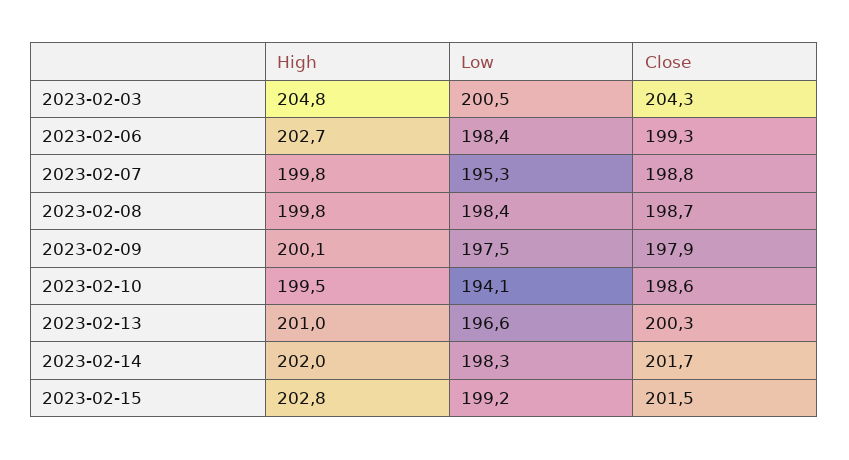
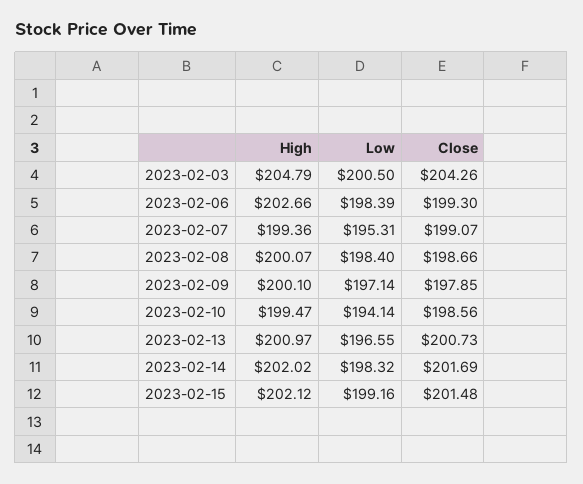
  {
    "High": {
      "2023-02-03": 204.79,
      "2023-02-06": 202.66,
-     "2023-02-07": 199.8,
+     "2023-02-07": 199.36,
-     "2023-02-08": 199.8,
+     "2023-02-08": 200.07,
      "2023-02-09": 200.1,
      "2023-02-10": 199.47,
      "2023-02-13": 200.97,
      "2023-02-14": 202.02,
-     "2023-02-15": 202.8
+     "2023-02-15": 202.12
    },
    "Low": {
      "2023-02-03": 200.5,
      "2023-02-06": 198.39,
      "2023-02-07": 195.31,
      "2023-02-08": 198.4,
-     "2023-02-09": 197.5,
+     "2023-02-09": 197.14,
      "2023-02-10": 194.14,
      "2023-02-13": 196.55,
      "2023-02-14": 198.32,
      "2023-02-15": 199.16
    },
    "Close": {
      "2023-02-03": 204.26,
      "2023-02-06": 199.3,
-     "2023-02-07": 198.8,
+     "2023-02-07": 199.07,
      "2023-02-08": 198.66,
      "2023-02-09": 197.85,
      "2023-02-10": 198.56,
-     "2023-02-13": 200.3,
+     "2023-02-13": 200.73,
      "2023-02-14": 201.69,
      "2023-02-15": 201.48
    }
  }

